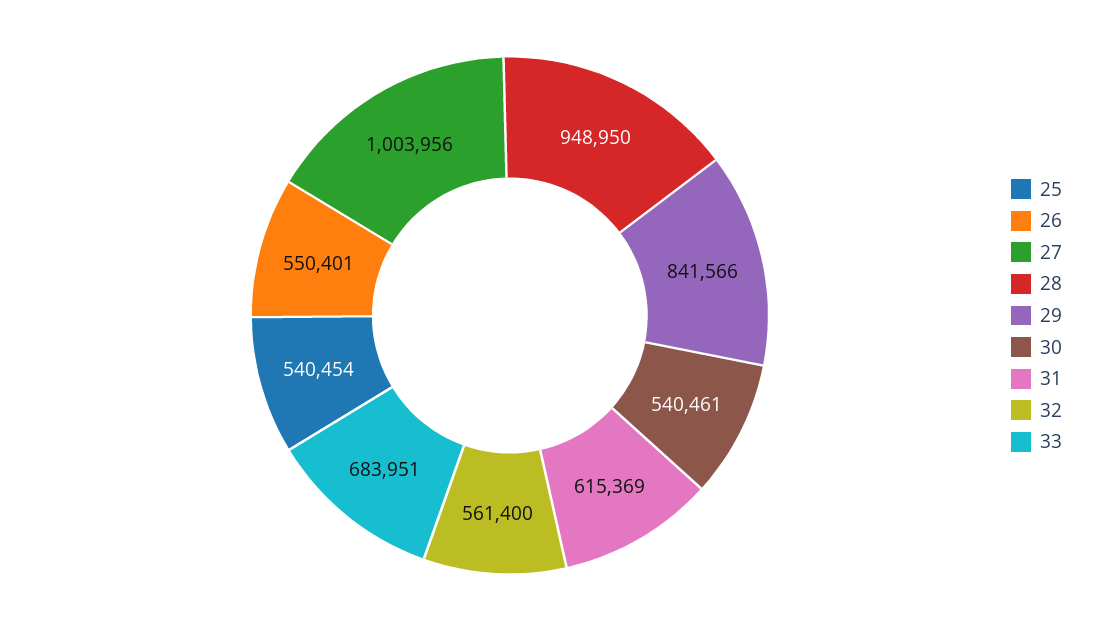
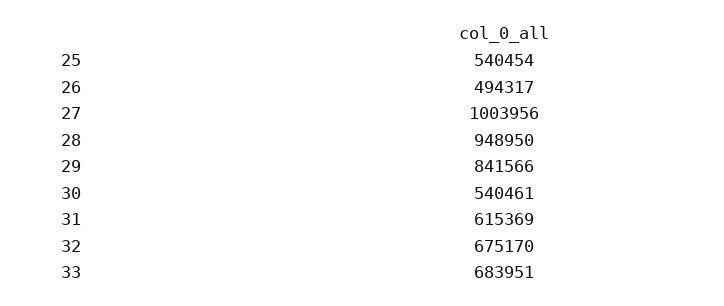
  {
    "25": 540454,
-   "26": 550401,
+   "26": 494317,
    "27": 1003956,
    "28": 948950,
    "29": 841566,
    "30": 540461,
    "31": 615369,
-   "32": 561400,
+   "32": 675170,
    "33": 683951
  }

